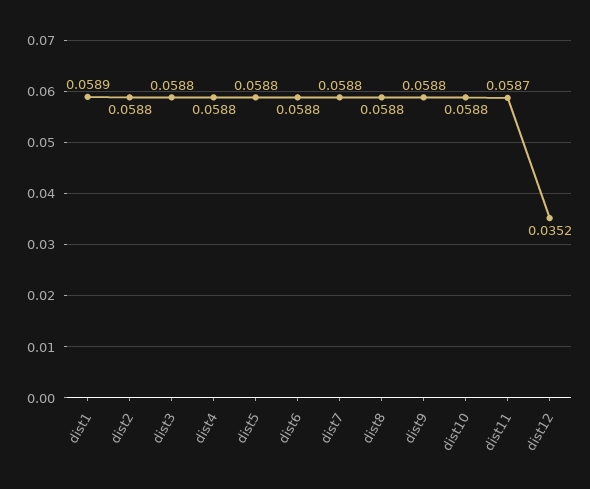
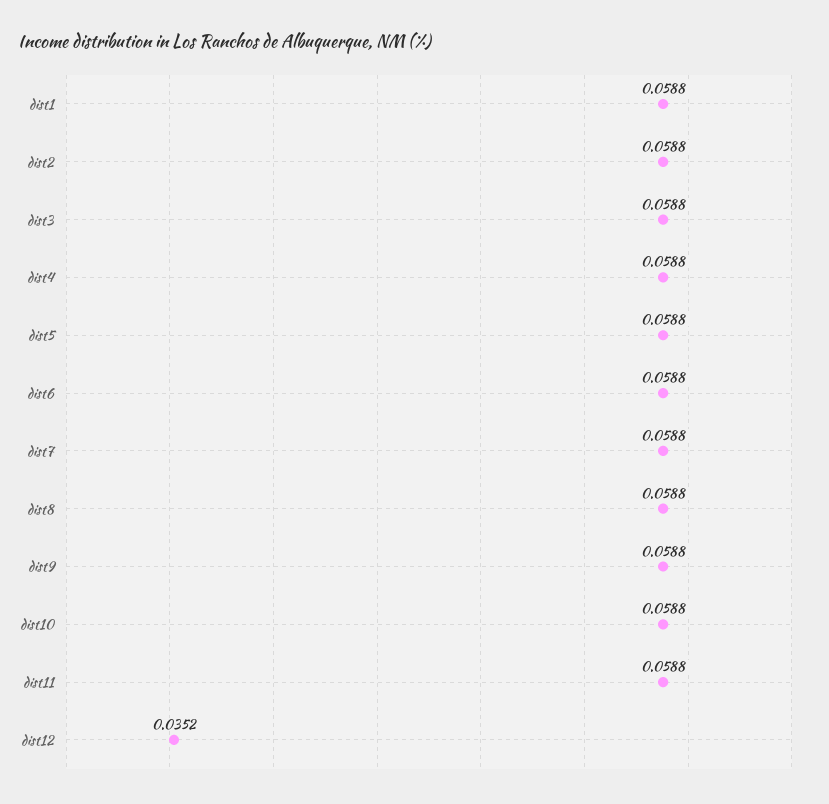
  {
-   "dist1": 0.0589,
+   "dist1": 0.0588,
    "dist2": 0.0588,
    "dist3": 0.0588,
    "dist4": 0.0588,
    "dist5": 0.0588,
    "dist6": 0.0588,
    "dist7": 0.0588,
    "dist8": 0.0588,
    "dist9": 0.0588,
    "dist10": 0.0588,
-   "dist11": 0.0587,
+   "dist11": 0.0588,
    "dist12": 0.0352
  }

